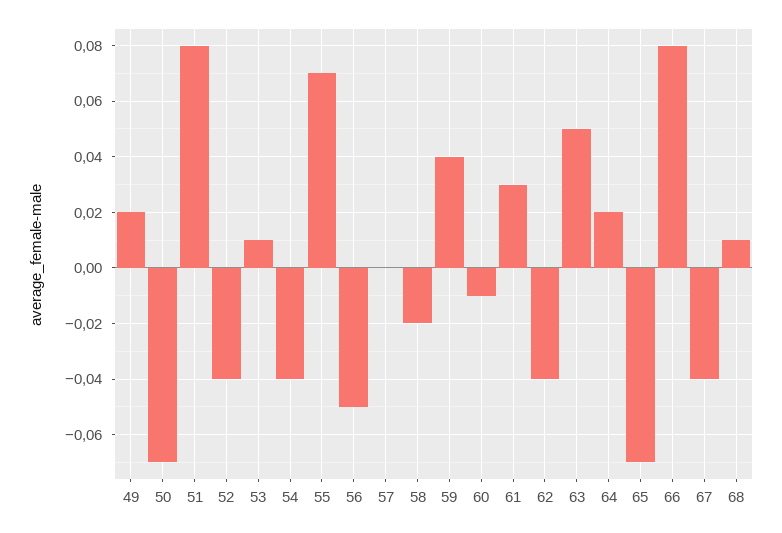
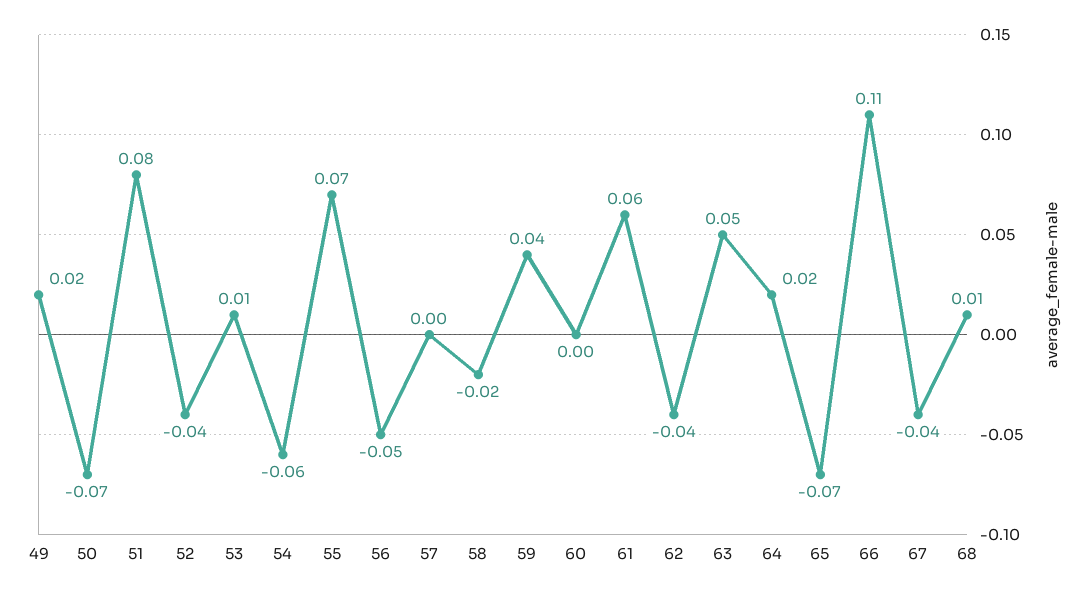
  {
    "49": 0.02,
    "50": -0.07,
    "51": 0.08,
    "52": -0.04,
    "53": 0.01,
-   "54": -0.04,
+   "54": -0.06,
    "55": 0.07,
    "56": -0.05,
    "57": 0,
    "58": -0.02,
    "59": 0.04,
-   "60": -0.01,
+   "60": 0,
-   "61": 0.03,
+   "61": 0.06,
    "62": -0.04,
    "63": 0.05,
    "64": 0.02,
    "65": -0.07,
-   "66": 0.08,
+   "66": 0.11,
    "67": -0.04,
    "68": 0.01
  }

